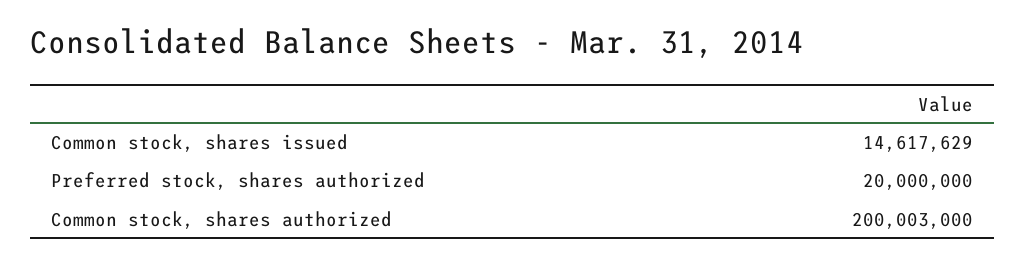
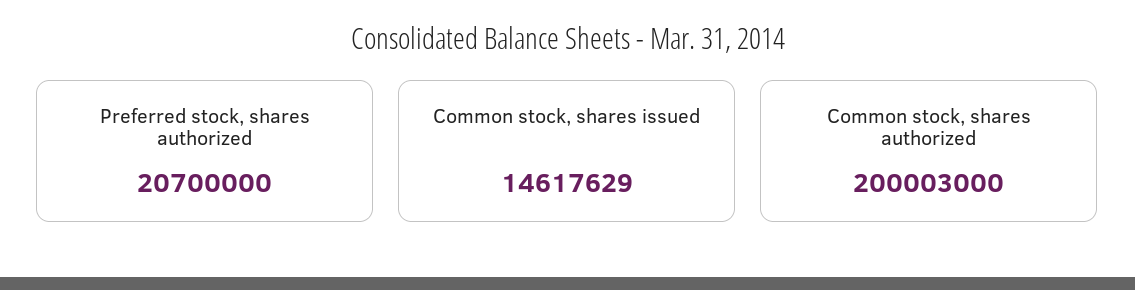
  {
    "Common stock, shares issued": 14617629,
-   "Preferred stock, shares authorized": 20000000,
+   "Preferred stock, shares authorized": 20700000,
    "Common stock, shares authorized": 200003000
  }

